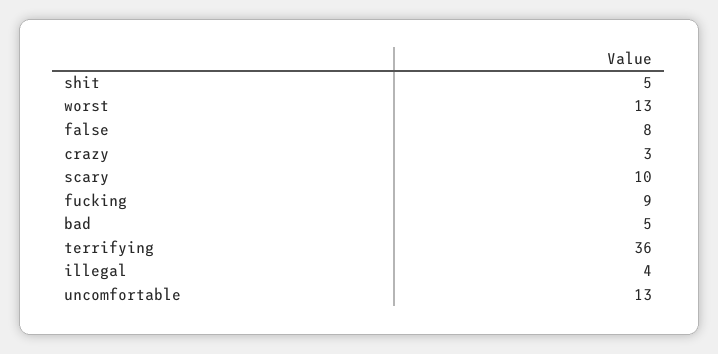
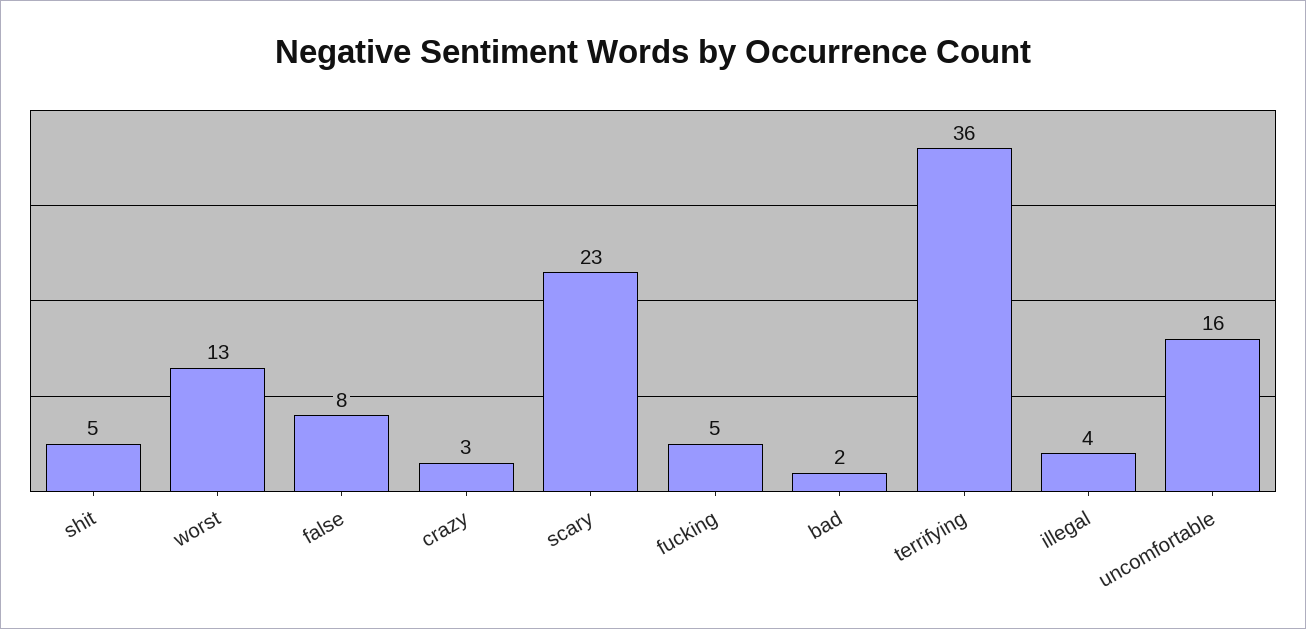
  {
    "shit": 5,
    "worst": 13,
    "false": 8,
    "crazy": 3,
-   "scary": 10,
+   "scary": 23,
-   "fucking": 9,
+   "fucking": 5,
-   "bad": 5,
+   "bad": 2,
    "terrifying": 36,
    "illegal": 4,
-   "uncomfortable": 13
+   "uncomfortable": 16
  }

